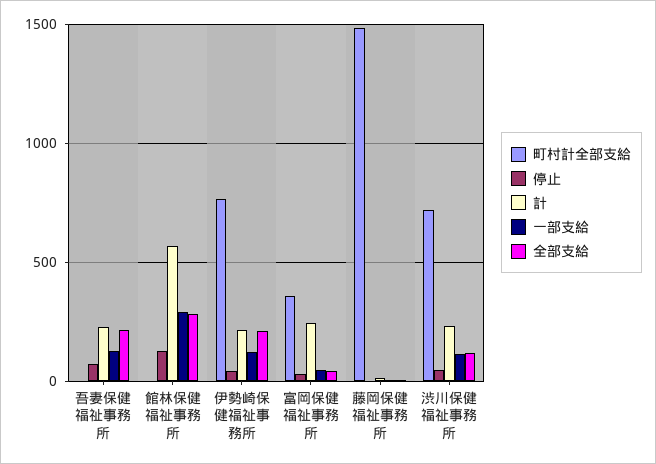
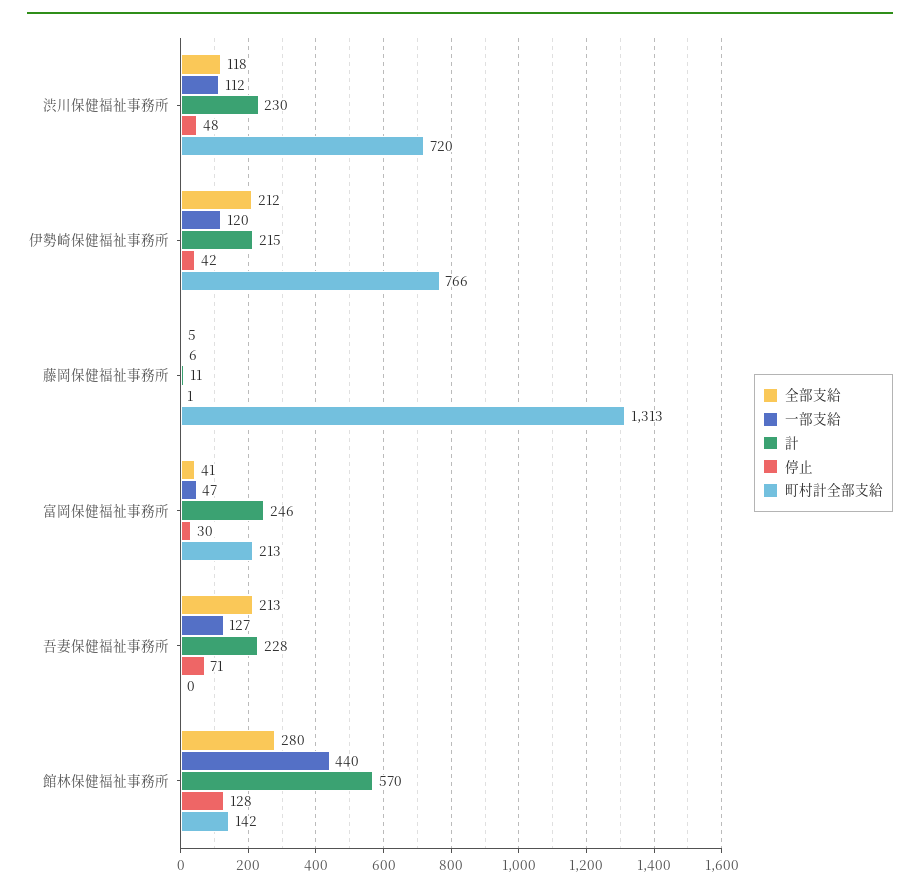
  {
    "町村計全部支給": {
      "吾妻保健福祉事務所": 0,
-     "館林保健福祉事務所": 0,
+     "館林保健福祉事務所": 142,
      "伊勢崎保健福祉事務所": 766,
-     "富岡保健福祉事務所": 350,
+     "富岡保健福祉事務所": 213,
-     "藤岡保健福祉事務所": 1500,
+     "藤岡保健福祉事務所": 1313,
      "渋川保健福祉事務所": 720
    },
    "停止": {
      "吾妻保健福祉事務所": 71,
      "館林保健福祉事務所": 128,
      "伊勢崎保健福祉事務所": 42,
      "富岡保健福祉事務所": 30,
      "藤岡保健福祉事務所": 1,
      "渋川保健福祉事務所": 48
    },
    "計": {
      "吾妻保健福祉事務所": 228,
      "館林保健福祉事務所": 570,
      "伊勢崎保健福祉事務所": 215,
      "富岡保健福祉事務所": 246,
      "藤岡保健福祉事務所": 11,
      "渋川保健福祉事務所": 230
    },
    "一部支給": {
      "吾妻保健福祉事務所": 127,
-     "館林保健福祉事務所": 300,
+     "館林保健福祉事務所": 440,
      "伊勢崎保健福祉事務所": 120,
      "富岡保健福祉事務所": 47,
      "藤岡保健福祉事務所": 6,
      "渋川保健福祉事務所": 112
    },
    "全部支給": {
      "吾妻保健福祉事務所": 213,
      "館林保健福祉事務所": 280,
      "伊勢崎保健福祉事務所": 212,
      "富岡保健福祉事務所": 41,
      "藤岡保健福祉事務所": 5,
      "渋川保健福祉事務所": 118
    }
  }

